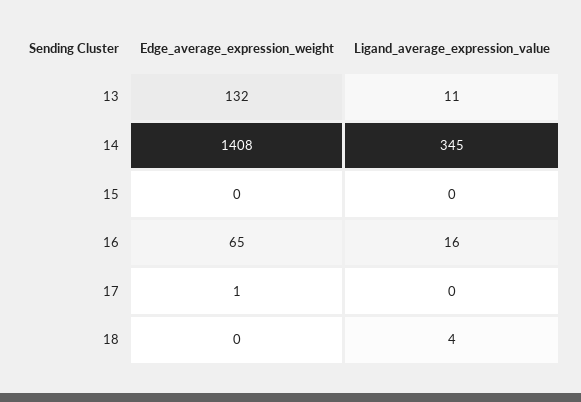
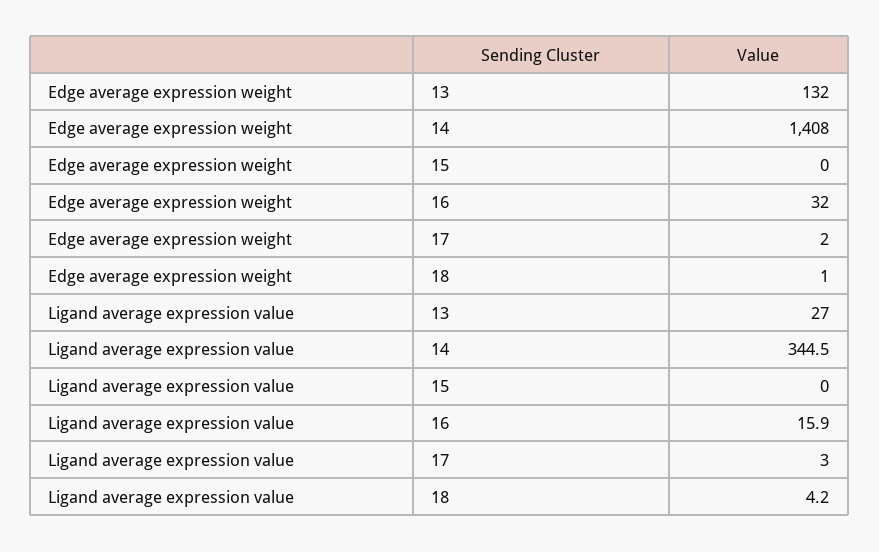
  {
    "Edge_average_expression_weight": {
      "13": 132,
      "14": 1408,
      "15": 0,
-     "16": 65,
+     "16": 32,
-     "17": 1,
+     "17": 2,
-     "18": 0
+     "18": 1
    },
    "Ligand_average_expression_value": {
-     "13": 11,
+     "13": 27,
      "14": 344.5,
      "15": 0,
      "16": 15.9,
-     "17": 0,
+     "17": 3,
      "18": 4.2
    }
  }

